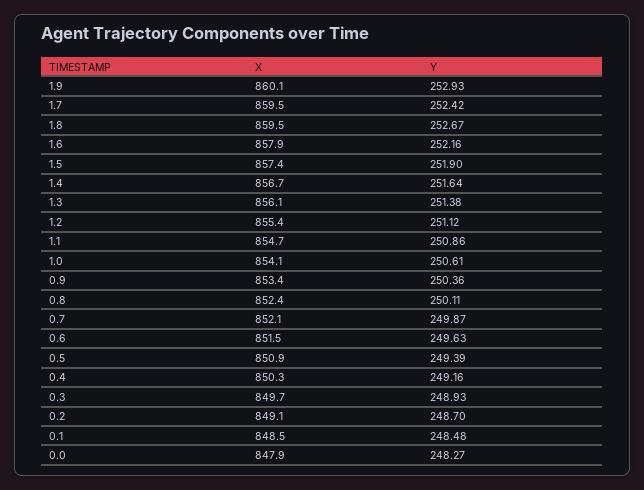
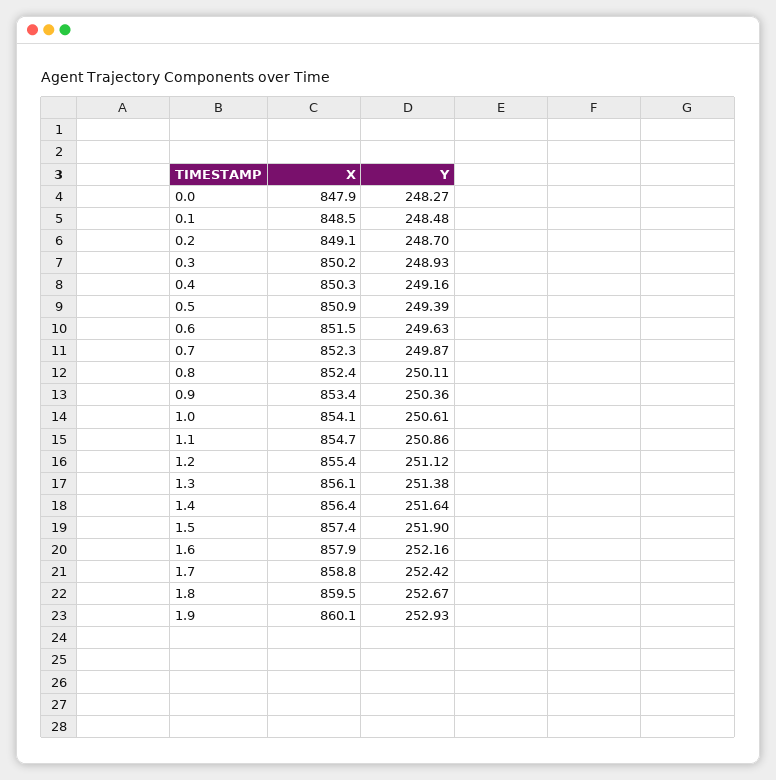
  {
    "X": {
      "1.9": 860.1,
-     "1.7": 859.5,
+     "1.7": 858.8,
      "1.8": 859.5,
      "1.6": 857.9,
      "1.5": 857.4,
-     "1.4": 856.7,
+     "1.4": 856.4,
      "1.3": 856.1,
      "1.2": 855.4,
      "1.1": 854.7,
      "1.0": 854.1,
      "0.9": 853.4,
      "0.8": 852.4,
-     "0.7": 852.1,
+     "0.7": 852.3,
      "0.6": 851.5,
      "0.5": 850.9,
      "0.4": 850.3,
-     "0.3": 849.7,
+     "0.3": 850.2,
      "0.2": 849.1,
      "0.1": 848.5,
      "0.0": 847.9
    },
    "Y": {
      "1.9": 252.93,
      "1.7": 252.42,
      "1.8": 252.67,
      "1.6": 252.16,
      "1.5": 251.9,
      "1.4": 251.64,
      "1.3": 251.38,
      "1.2": 251.12,
      "1.1": 250.86,
      "1.0": 250.61,
      "0.9": 250.36,
      "0.8": 250.11,
      "0.7": 249.87,
      "0.6": 249.63,
      "0.5": 249.39,
      "0.4": 249.16,
      "0.3": 248.93,
      "0.2": 248.7,
      "0.1": 248.48,
      "0.0": 248.27
    }
  }

